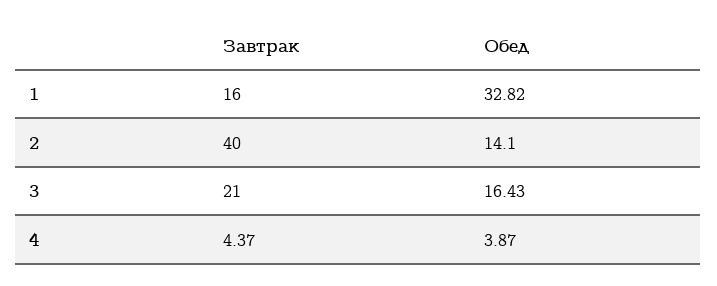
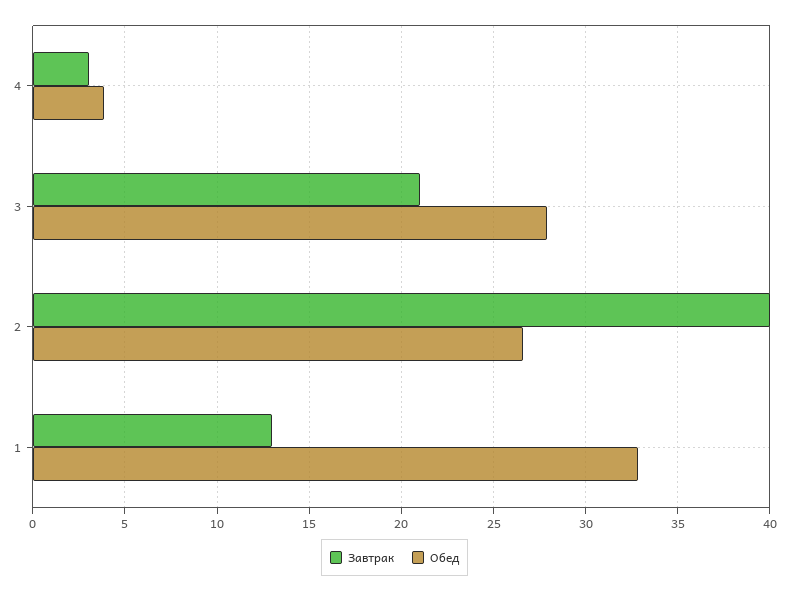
  {
    "Завтрак": {
-     "1": 16,
+     "1": 13,
      "2": 40,
      "3": 21,
-     "4": 4.37
+     "4": 3
    },
    "Обед": {
      "1": 32.82,
-     "2": 14.1,
+     "2": 26.5,
-     "3": 16.43,
+     "3": 28,
      "4": 3.87
    }
  }

